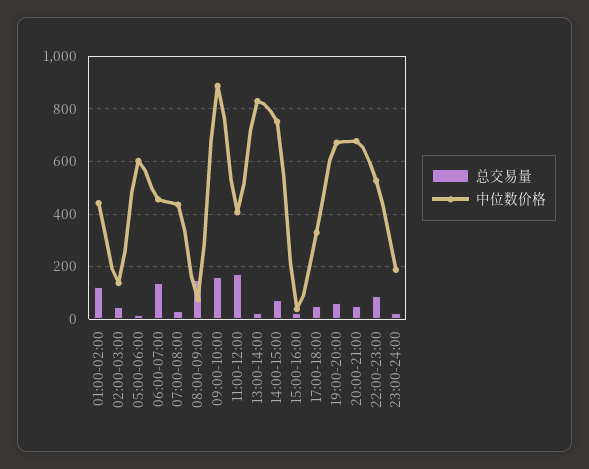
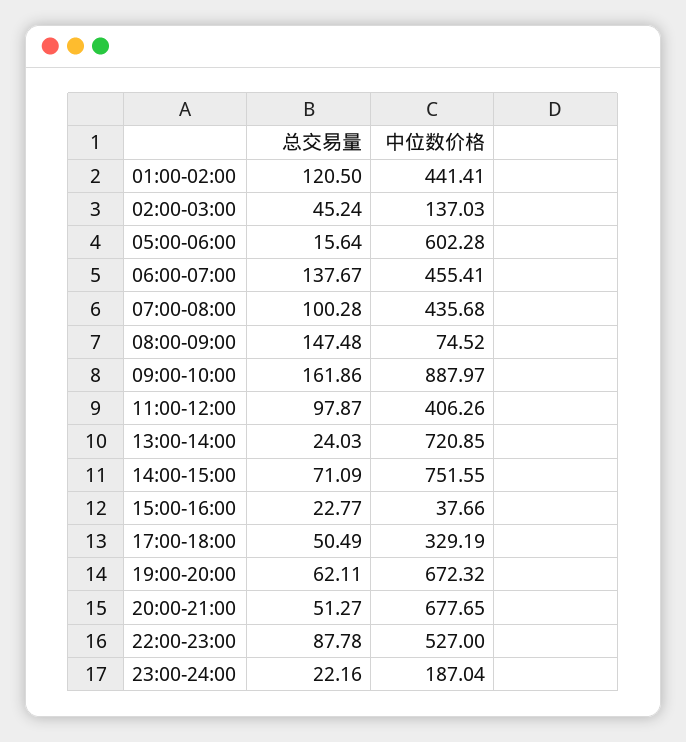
  {
    "总交易量": {
      "01:00-02:00": 120.5,
      "02:00-03:00": 45.24,
      "05:00-06:00": 15.64,
      "06:00-07:00": 137.67,
-     "07:00-08:00": 25,
+     "07:00-08:00": 100.28,
      "08:00-09:00": 147.48,
      "09:00-10:00": 161.86,
-     "11:00-12:00": 175,
+     "11:00-12:00": 97.87,
      "13:00-14:00": 24.03,
      "14:00-15:00": 71.09,
      "15:00-16:00": 22.77,
      "17:00-18:00": 50.49,
      "19:00-20:00": 62.11,
      "20:00-21:00": 51.27,
      "22:00-23:00": 87.78,
      "23:00-24:00": 22.16
    },
    "中位数价格": {
      "01:00-02:00": 441.41,
      "02:00-03:00": 137.03,
      "05:00-06:00": 602.28,
      "06:00-07:00": 455.41,
      "07:00-08:00": 435.68,
      "08:00-09:00": 74.52,
      "09:00-10:00": 887.97,
      "11:00-12:00": 406.26,
-     "13:00-14:00": 825,
+     "13:00-14:00": 720.85,
      "14:00-15:00": 751.55,
      "15:00-16:00": 37.66,
      "17:00-18:00": 329.19,
      "19:00-20:00": 672.32,
      "20:00-21:00": 677.65,
      "22:00-23:00": 527,
      "23:00-24:00": 187.04
    }
  }

